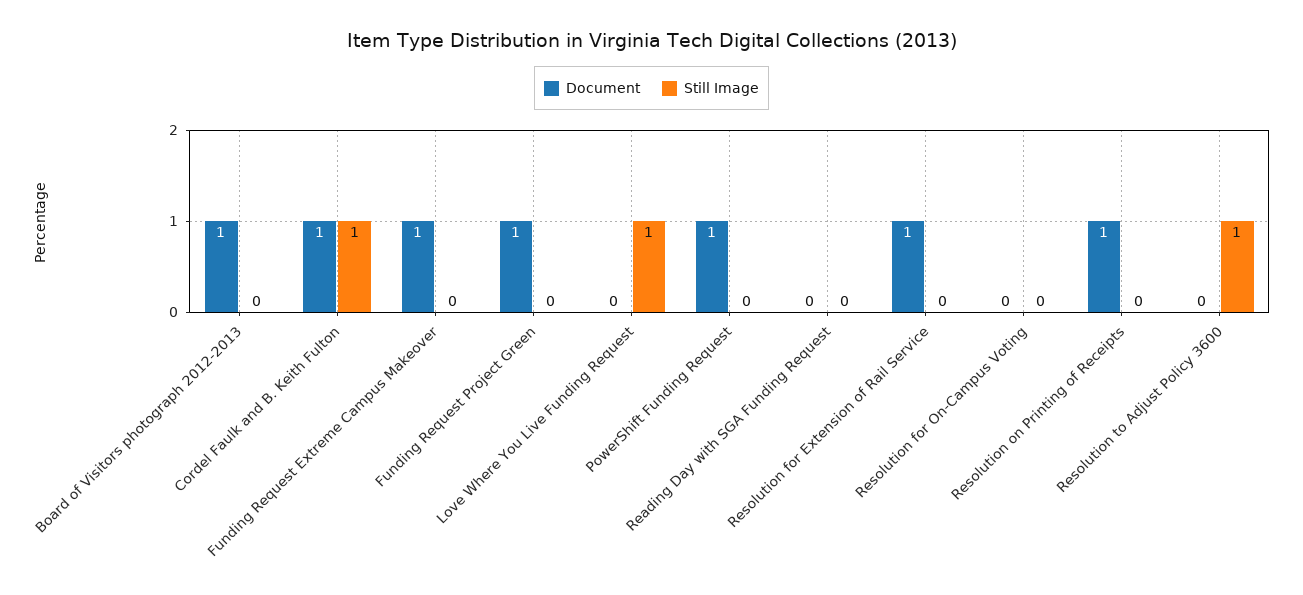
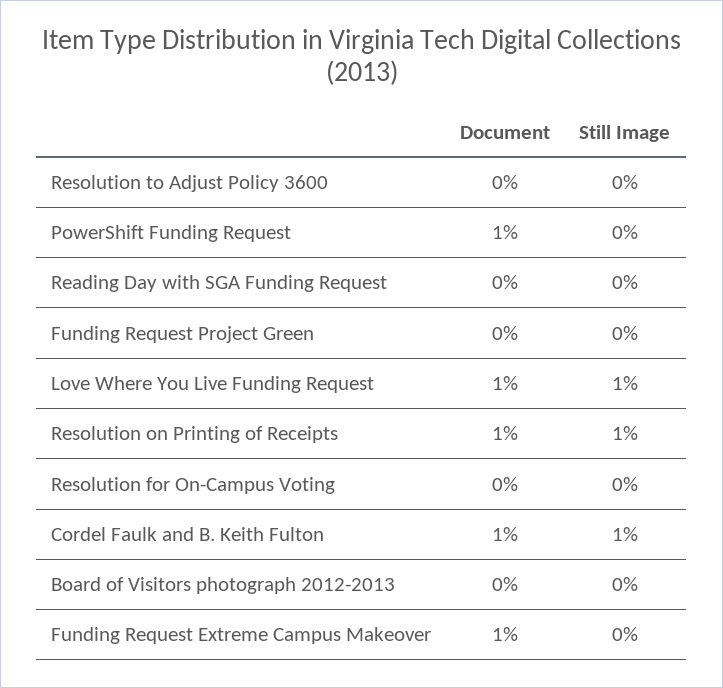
  {
    "Document": {
-     "Board of Visitors photograph 2012-2013": 1,
+     "Board of Visitors photograph 2012-2013": 0,
      "Cordel Faulk and B. Keith Fulton": 1,
      "Funding Request Extreme Campus Makeover": 1,
-     "Funding Request Project Green": 1,
+     "Funding Request Project Green": 0,
-     "Love Where You Live Funding Request": 0,
+     "Love Where You Live Funding Request": 1,
      "PowerShift Funding Request": 1,
      "Reading Day with SGA Funding Request": 0,
-     "Resolution for Extension of Rail Service": 1,
      "Resolution for On-Campus Voting": 0,
      "Resolution on Printing of Receipts": 1,
      "Resolution to Adjust Policy 3600": 0
    },
    "Still Image": {
      "Board of Visitors photograph 2012-2013": 0,
      "Cordel Faulk and B. Keith Fulton": 1,
      "Funding Request Extreme Campus Makeover": 0,
      "Funding Request Project Green": 0,
      "Love Where You Live Funding Request": 1,
      "PowerShift Funding Request": 0,
      "Reading Day with SGA Funding Request": 0,
-     "Resolution for Extension of Rail Service": 0,
      "Resolution for On-Campus Voting": 0,
-     "Resolution on Printing of Receipts": 0,
+     "Resolution on Printing of Receipts": 1,
-     "Resolution to Adjust Policy 3600": 1
+     "Resolution to Adjust Policy 3600": 0
    }
  }

